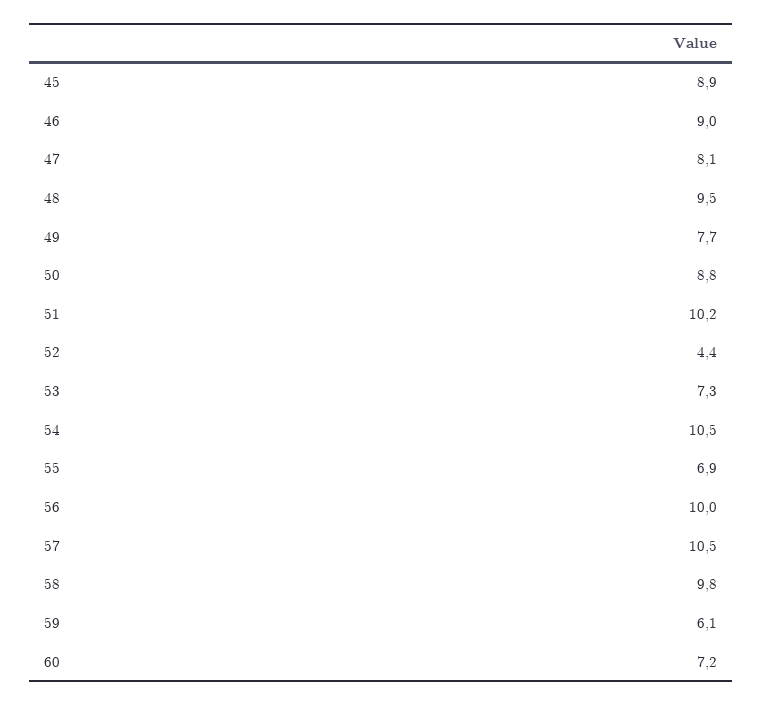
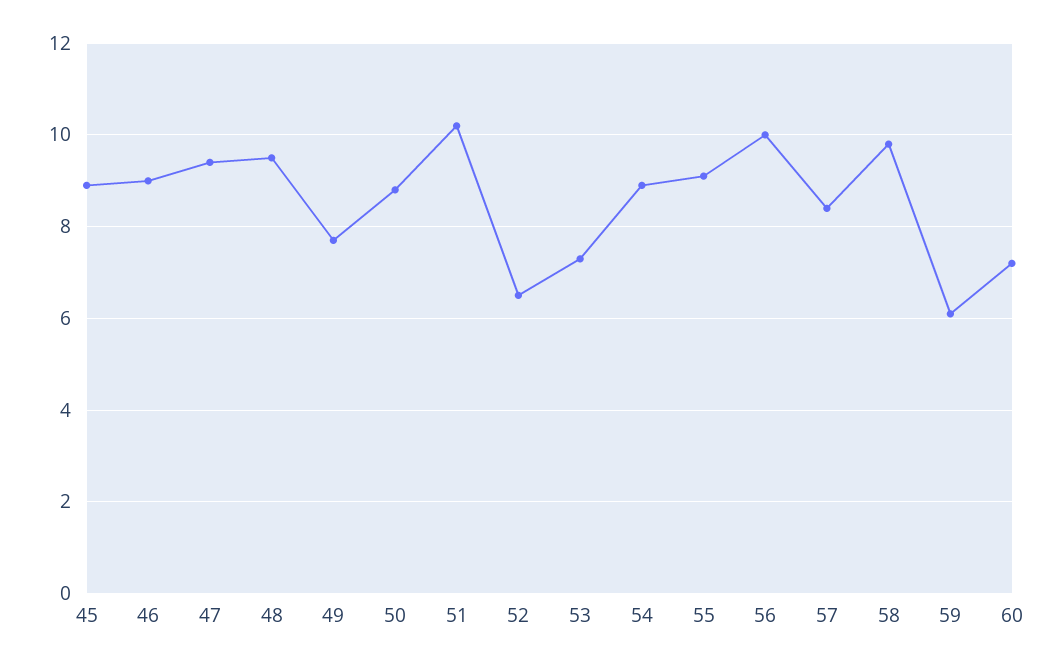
  {
    "45": 8.9,
    "46": 9,
-   "47": 8.1,
+   "47": 9.5,
    "48": 9.5,
    "49": 7.7,
    "50": 8.8,
    "51": 10.2,
-   "52": 4.4,
+   "52": 6.5,
    "53": 7.3,
-   "54": 10.5,
+   "54": 9,
-   "55": 6.9,
+   "55": 9,
    "56": 10,
-   "57": 10.5,
+   "57": 8.5,
    "58": 9.8,
    "59": 6.1,
    "60": 7.2
  }

